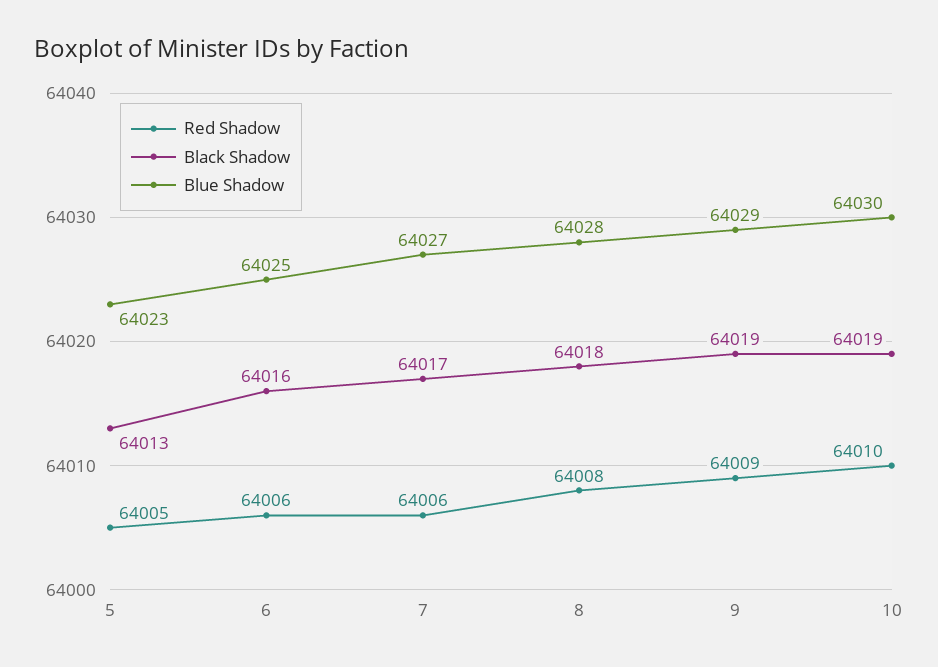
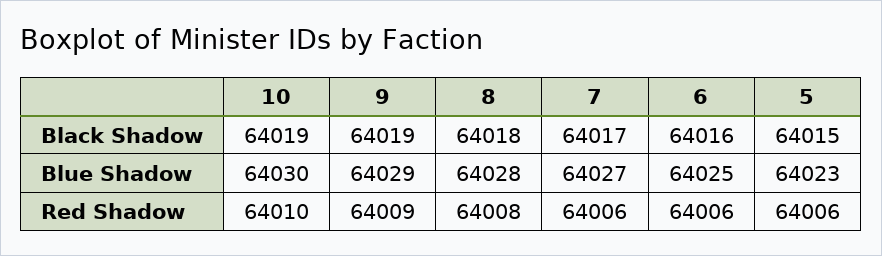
  {
    "Red Shadow": {
-     "5": 64005,
+     "5": 64006,
      "6": 64006,
      "7": 64006,
      "8": 64008,
      "9": 64009,
      "10": 64010
    },
    "Black Shadow": {
-     "5": 64013,
+     "5": 64015,
      "6": 64016,
      "7": 64017,
      "8": 64018,
      "9": 64019,
      "10": 64019
    },
    "Blue Shadow": {
      "5": 64023,
      "6": 64025,
      "7": 64027,
      "8": 64028,
      "9": 64029,
      "10": 64030
    }
  }

